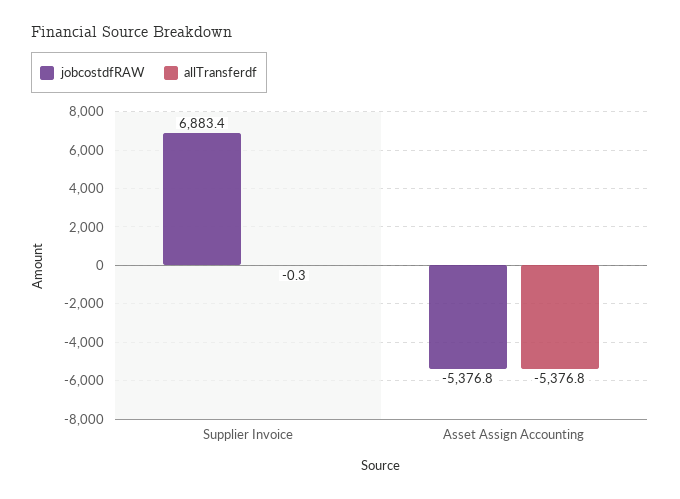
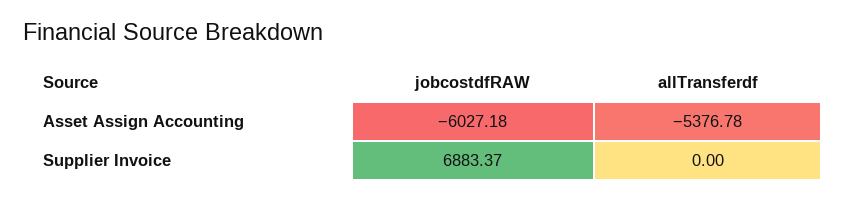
  {
    "jobcostdfRAW": {
      "Supplier Invoice": 6883.37,
-     "Asset Assign Accounting": -5376.8
+     "Asset Assign Accounting": -6027.18
    },
    "allTransferdf": {
-     "Supplier Invoice": -0.3,
+     "Supplier Invoice": 0,
      "Asset Assign Accounting": -5376.78
    }
  }

